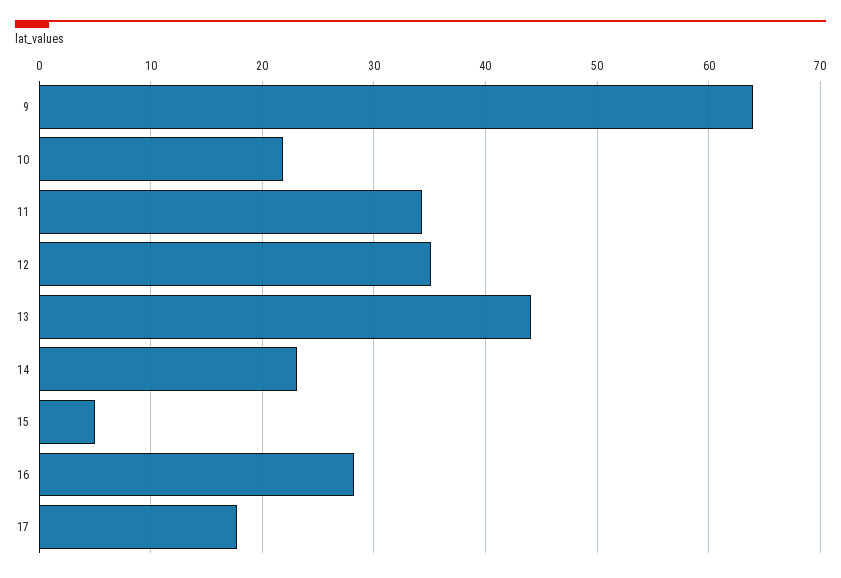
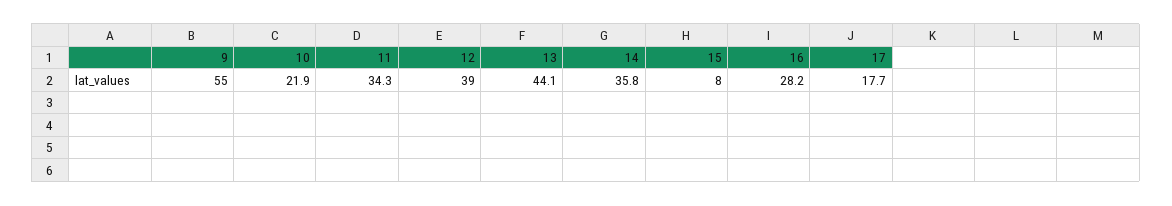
  {
-   "9": 64,
+   "9": 55,
    "10": 21.9,
    "11": 34.3,
-   "12": 35,
+   "12": 39,
    "13": 44.1,
-   "14": 23,
+   "14": 35.8,
-   "15": 5,
+   "15": 8,
    "16": 28.2,
    "17": 17.7
  }

